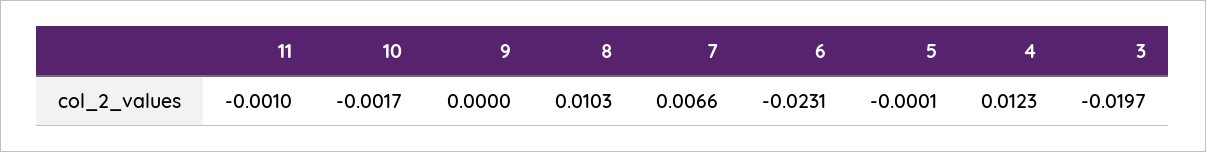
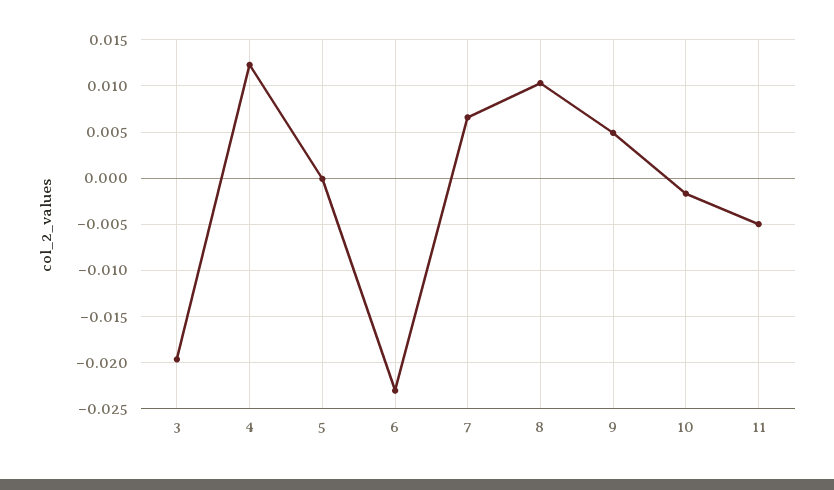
  {
-   "11": -0.001,
+   "11": -0.005,
    "10": -0.0017,
-   "9": 0,
+   "9": 0.005,
    "8": 0.0103,
    "7": 0.0066,
    "6": -0.0231,
    "5": -0.0001,
    "4": 0.0123,
    "3": -0.0197
  }

